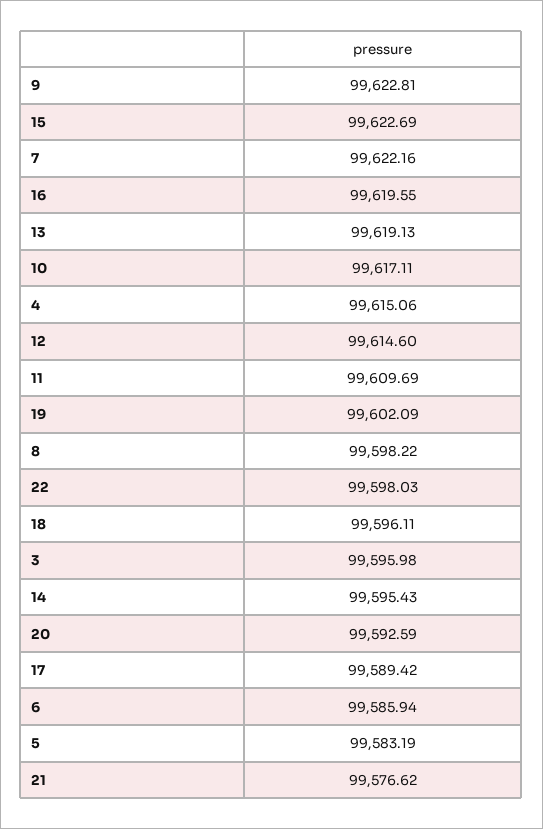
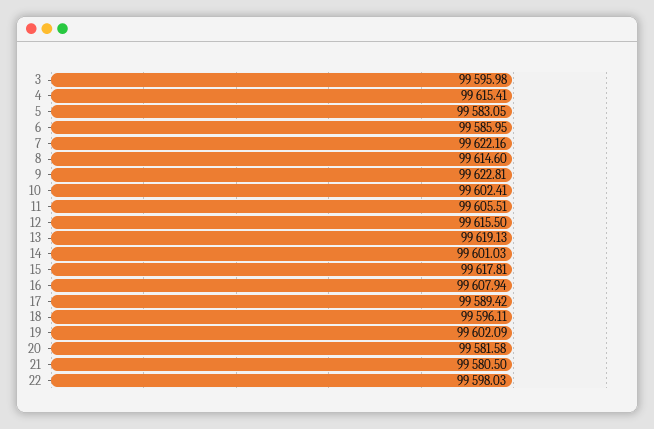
  {
    "9": 99622.81,
-   "15": 99622.69,
+   "15": 99617.81,
    "7": 99622.16,
-   "16": 99619.55,
+   "16": 99607.94,
    "13": 99619.13,
-   "10": 99617.11,
+   "10": 99602.41,
-   "4": 99615.06,
+   "4": 99615.41,
-   "12": 99614.6,
+   "12": 99615.5,
-   "11": 99609.69,
+   "11": 99605.51,
    "19": 99602.09,
-   "8": 99598.22,
+   "8": 99614.6,
    "22": 99598.03,
    "18": 99596.11,
    "3": 99595.98,
-   "14": 99595.43,
+   "14": 99601.03,
-   "20": 99592.59,
+   "20": 99581.58,
    "17": 99589.42,
-   "6": 99585.94,
+   "6": 99585.95,
-   "5": 99583.19,
+   "5": 99583.05,
-   "21": 99576.62
+   "21": 99580.5
  }

